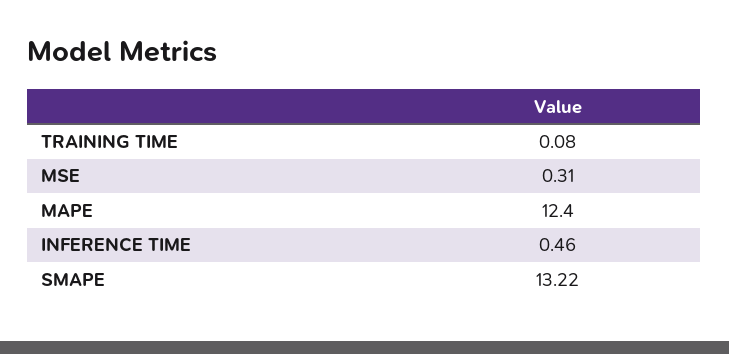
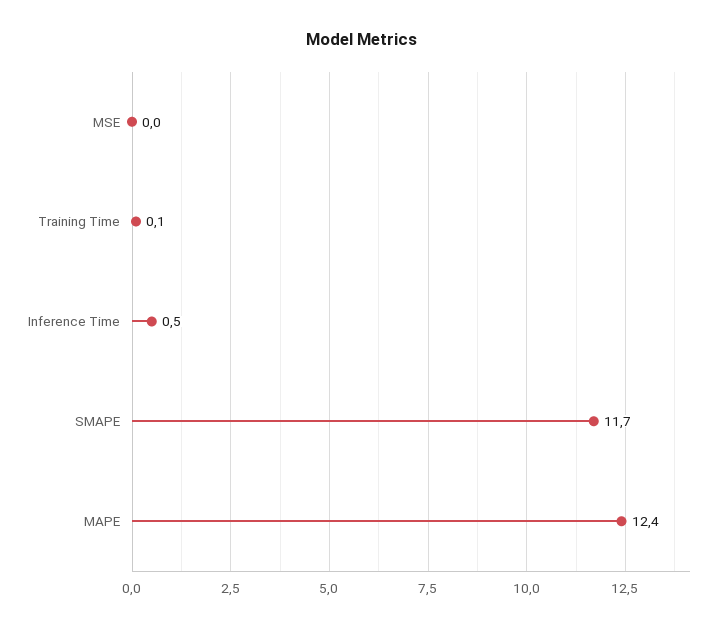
  {
    "TRAINING TIME": 0.08,
-   "MSE": 0.31,
+   "MSE": 0,
    "MAPE": 12.4,
    "INFERENCE TIME": 0.46,
-   "SMAPE": 13.22
+   "SMAPE": 11.7
  }

